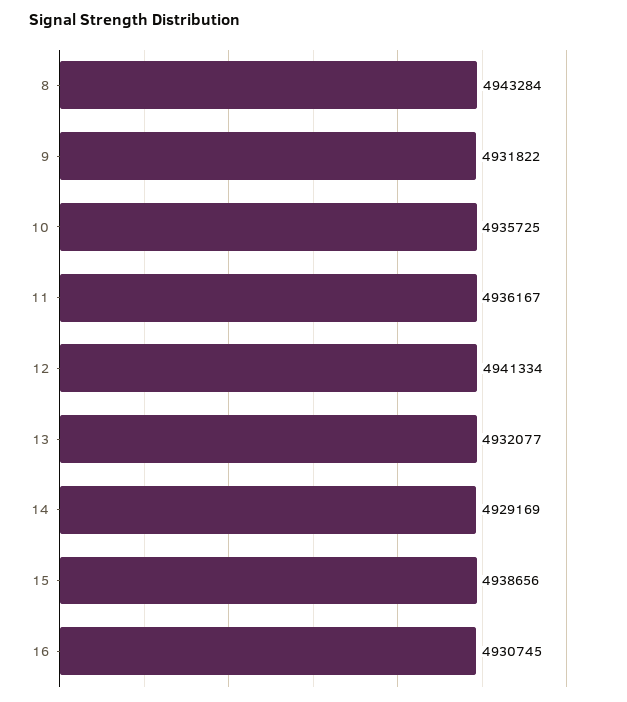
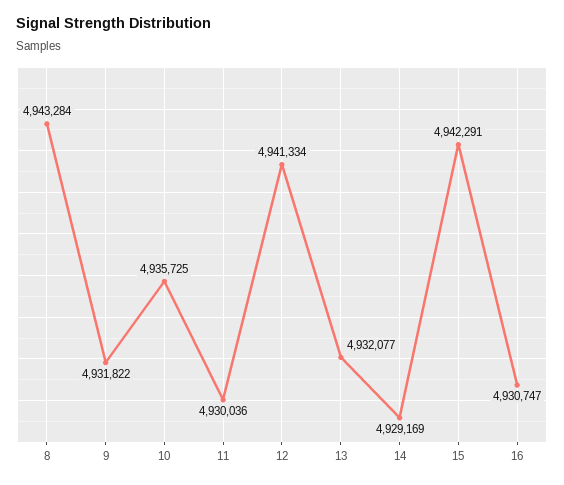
  {
    "8": 4943284,
    "9": 4931822,
    "10": 4935725,
-   "11": 4936167,
+   "11": 4930036,
    "12": 4941334,
    "13": 4932077,
    "14": 4929169,
-   "15": 4938656,
+   "15": 4942291,
-   "16": 4930745
+   "16": 4930747
  }

